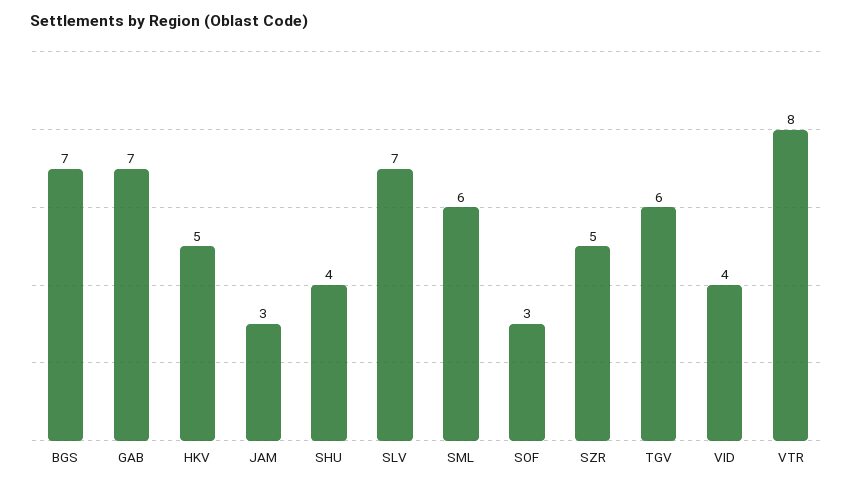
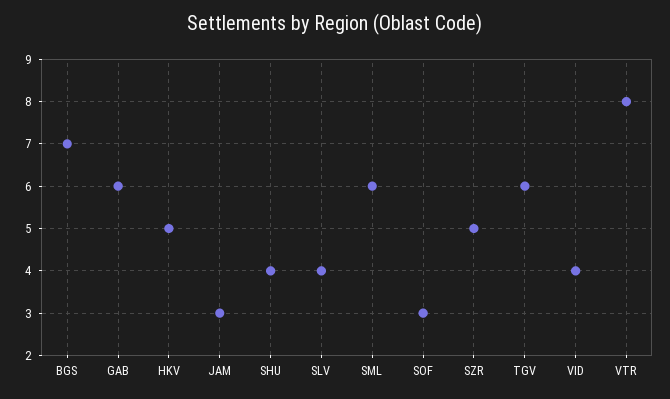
  {
    "BGS": 7,
-   "GAB": 7,
+   "GAB": 6,
    "HKV": 5,
    "JAM": 3,
    "SHU": 4,
-   "SLV": 7,
+   "SLV": 4,
    "SML": 6,
    "SOF": 3,
    "SZR": 5,
    "TGV": 6,
    "VID": 4,
    "VTR": 8
  }

